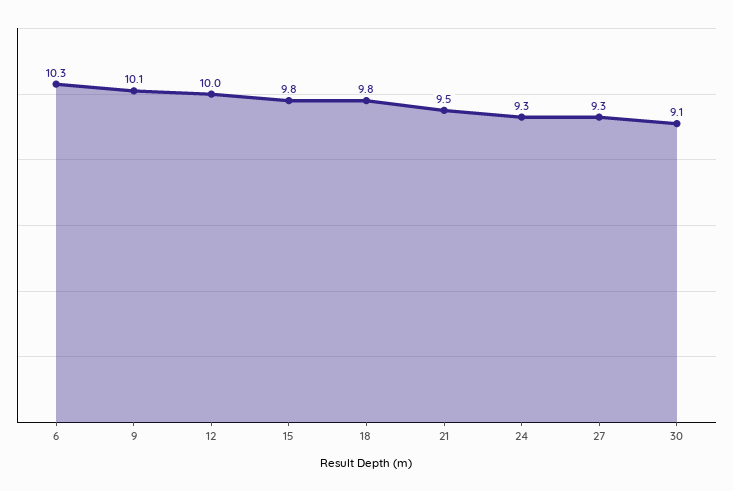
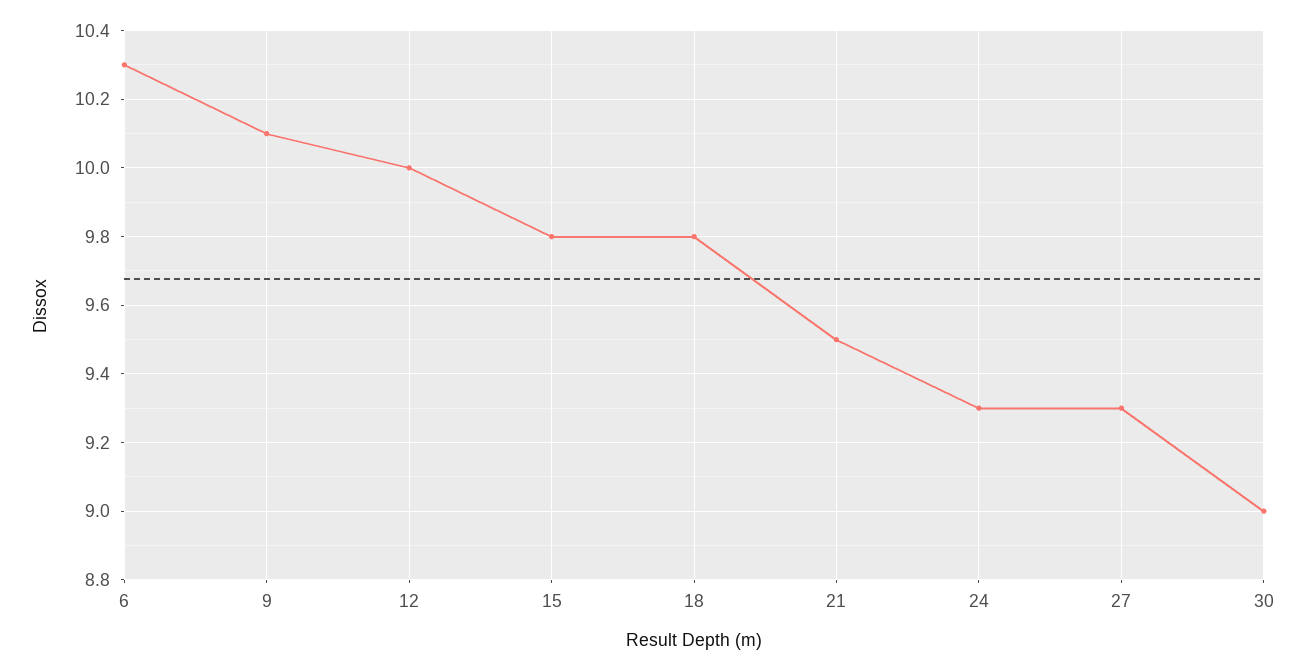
  {
    "6": 10.3,
    "9": 10.1,
    "12": 10,
    "15": 9.8,
    "18": 9.8,
    "21": 9.5,
    "24": 9.3,
    "27": 9.3,
-   "30": 9.1
+   "30": 9
  }

